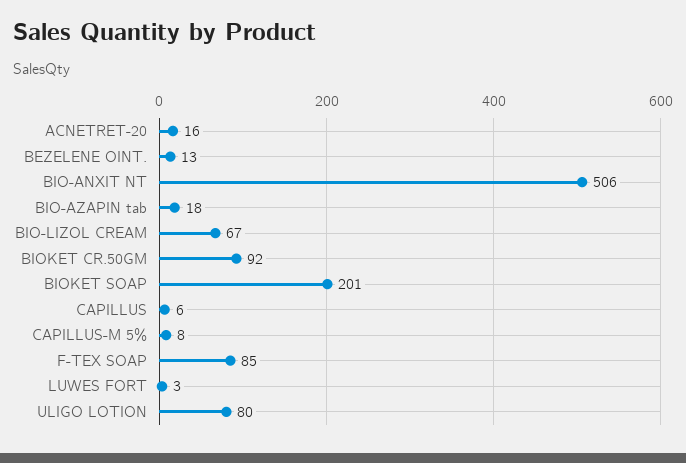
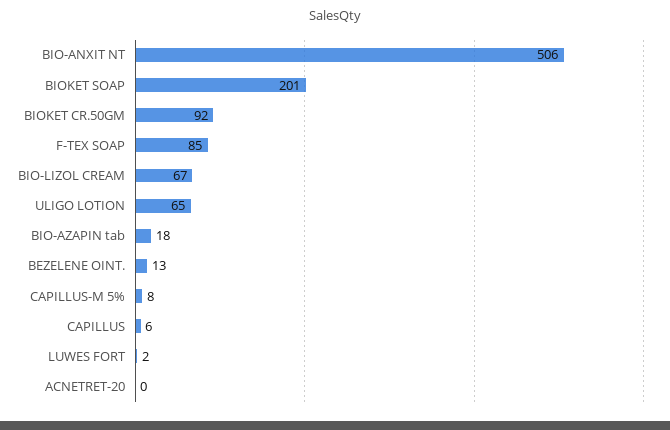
  {
-   "ACNETRET-20": 16,
+   "ACNETRET-20": 0,
    "BEZELENE OINT.": 13,
    "BIO-ANXIT NT": 506,
    "BIO-AZAPIN tab": 18,
    "BIO-LIZOL CREAM": 67,
    "BIOKET CR.50GM": 92,
    "BIOKET SOAP": 201,
    "CAPILLUS": 6,
    "CAPILLUS-M 5%": 8,
    "F-TEX SOAP": 85,
-   "LUWES FORT": 3,
+   "LUWES FORT": 2,
-   "ULIGO LOTION": 80
+   "ULIGO LOTION": 65
  }

